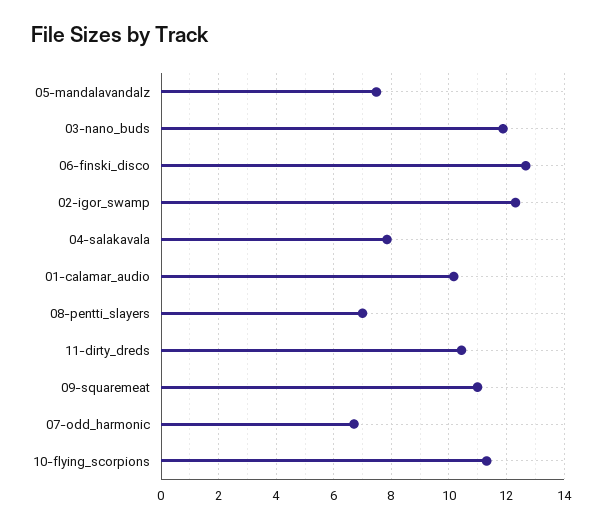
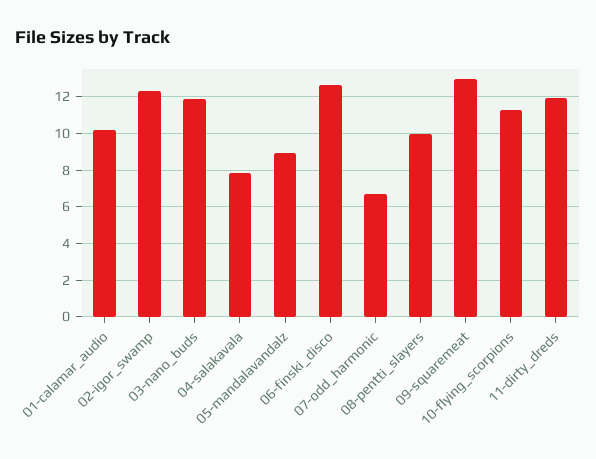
  {
-   "05-mandalavandalz": 7.5,
+   "05-mandalavandalz": 9,
    "03-nano_buds": 12,
    "06-finski_disco": 12.75,
    "02-igor_swamp": 12.25,
    "04-salakavala": 7.75,
    "01-calamar_audio": 10.25,
-   "08-pentti_slayers": 7,
+   "08-pentti_slayers": 10,
-   "11-dirty_dreds": 10.5,
+   "11-dirty_dreds": 12,
-   "09-squaremeat": 11,
+   "09-squaremeat": 13,
    "07-odd_harmonic": 6.75,
    "10-flying_scorpions": 11.25
  }

